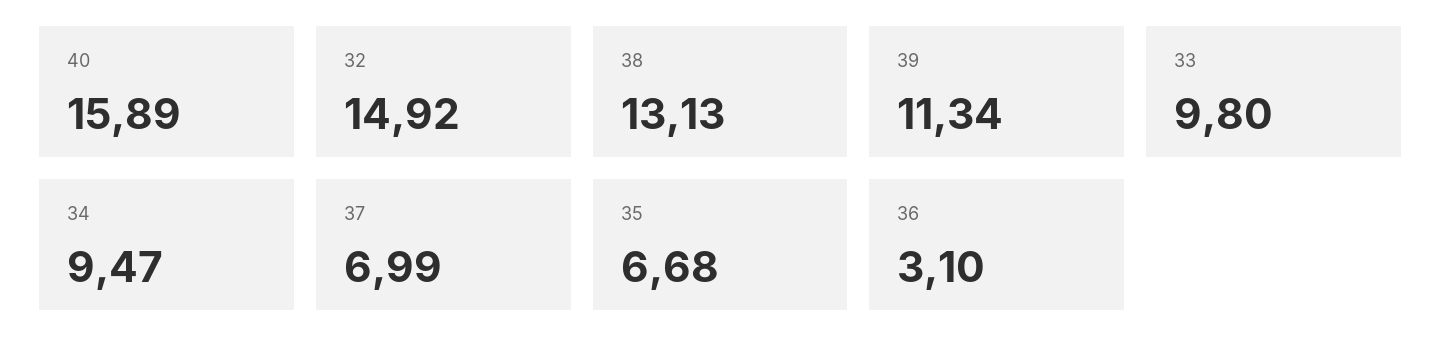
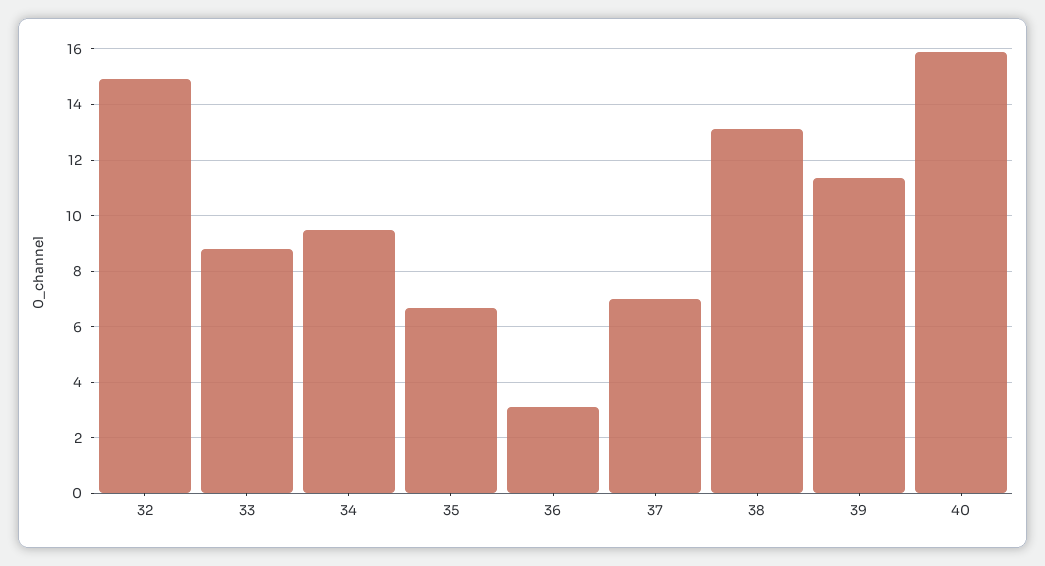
  {
    "40": 15.89,
    "32": 14.92,
    "38": 13.13,
    "39": 11.34,
-   "33": 9.8,
+   "33": 8.75,
    "34": 9.47,
    "37": 6.99,
    "35": 6.68,
    "36": 3.1
  }

